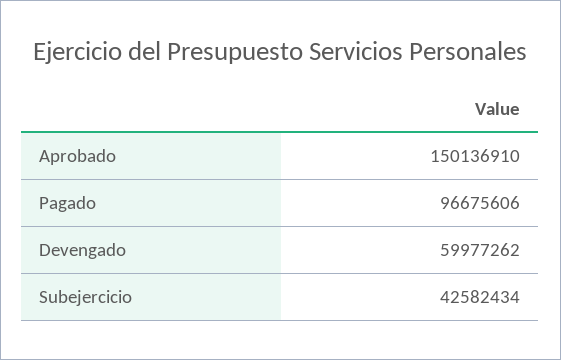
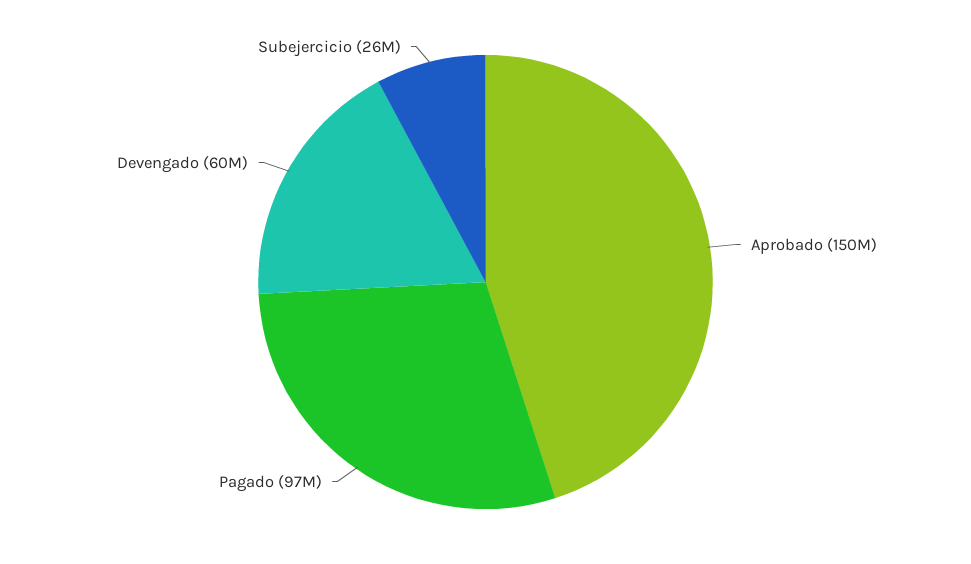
  {
    "Aprobado": 150136910,
    "Pagado": 96675606,
    "Devengado": 59977262,
-   "Subejercicio": 42582434
+   "Subejercicio": 26000000
  }

